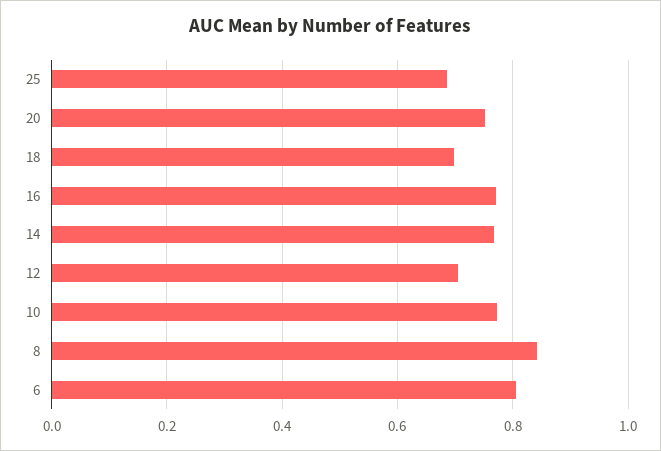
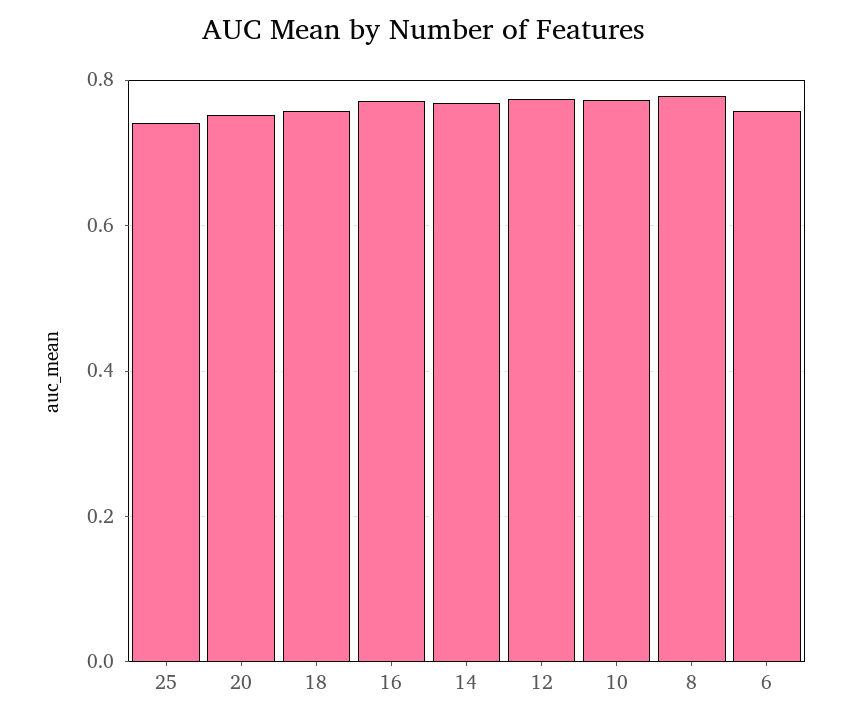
  {
-   "25": 0.68,
+   "25": 0.74,
    "20": 0.76,
-   "18": 0.7,
+   "18": 0.76,
    "16": 0.78,
    "14": 0.76,
-   "12": 0.7,
+   "12": 0.78,
    "10": 0.78,
-   "8": 0.84,
+   "8": 0.78,
-   "6": 0.8
+   "6": 0.76
  }

